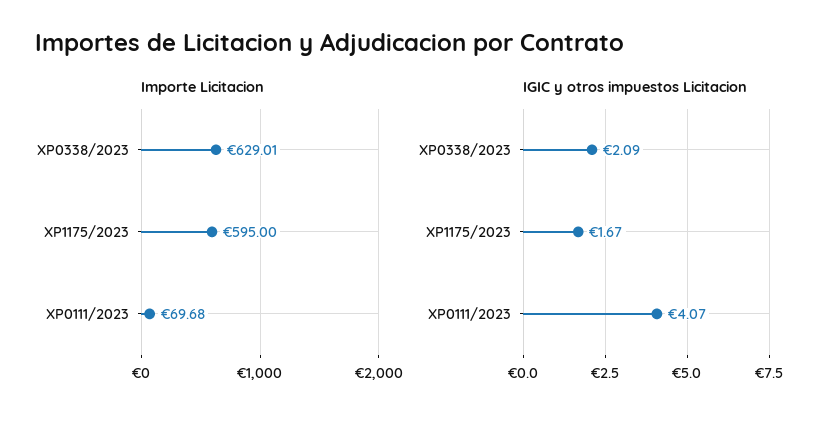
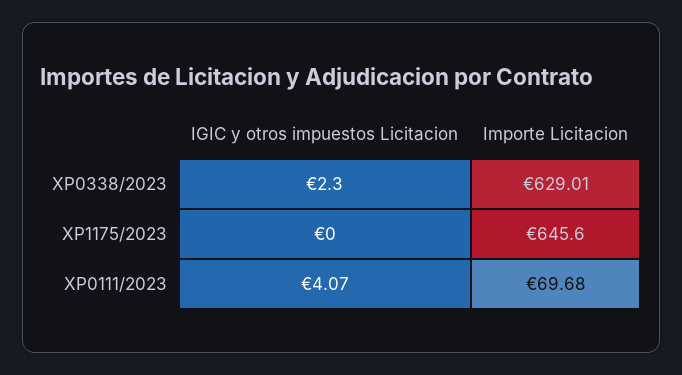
  {
    "Importe Licitacion": {
      "XP0338/2023": 629.01,
-     "XP1175/2023": 595,
+     "XP1175/2023": 645.6,
      "XP0111/2023": 69.68
    },
    "IGIC y otros impuestos Licitacion": {
-     "XP0338/2023": 2.09,
+     "XP0338/2023": 2.3,
-     "XP1175/2023": 1.67,
+     "XP1175/2023": 0,
      "XP0111/2023": 4.07
    }
  }

